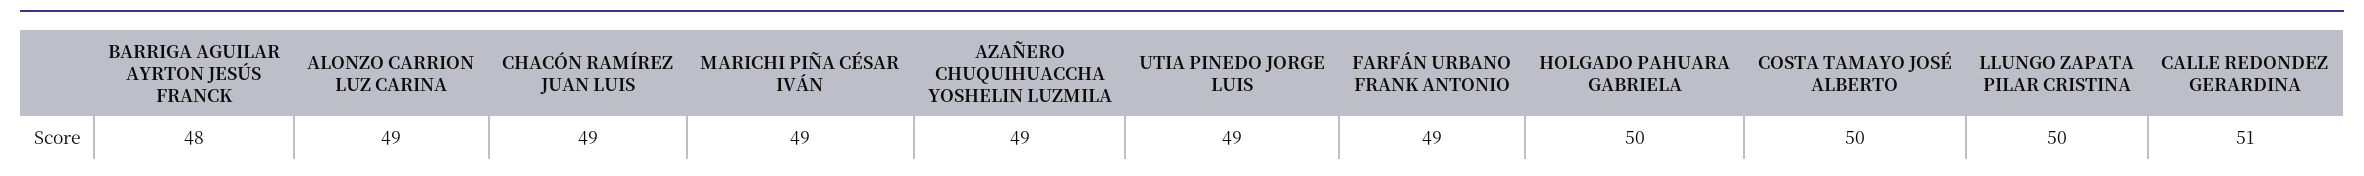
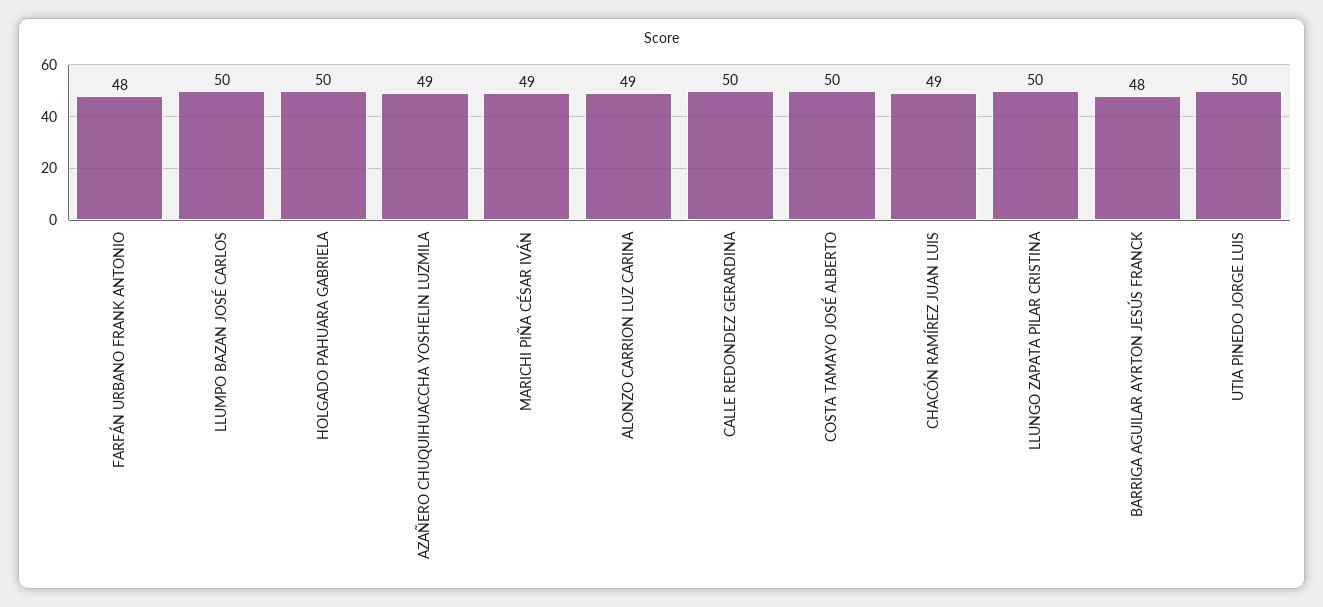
  {
    "BARRIGA AGUILAR AYRTON JESÚS FRANCK": 48,
    "ALONZO CARRION LUZ CARINA": 49,
    "CHACÓN RAMÍREZ JUAN LUIS": 49,
    "MARICHI PIÑA CÉSAR IVÁN": 49,
    "AZAÑERO CHUQUIHUACCHA YOSHELIN LUZMILA": 49,
-   "UTIA PINEDO JORGE LUIS": 49,
+   "UTIA PINEDO JORGE LUIS": 50,
-   "FARFÁN URBANO FRANK ANTONIO": 49,
+   "FARFÁN URBANO FRANK ANTONIO": 48,
    "HOLGADO PAHUARA GABRIELA": 50,
    "COSTA TAMAYO JOSÉ ALBERTO": 50,
    "LLUNGO ZAPATA PILAR CRISTINA": 50,
-   "CALLE REDONDEZ GERARDINA": 51
+   "CALLE REDONDEZ GERARDINA": 50,
+   "LLUMPO BAZAN JOSÉ CARLOS": 50
  }

